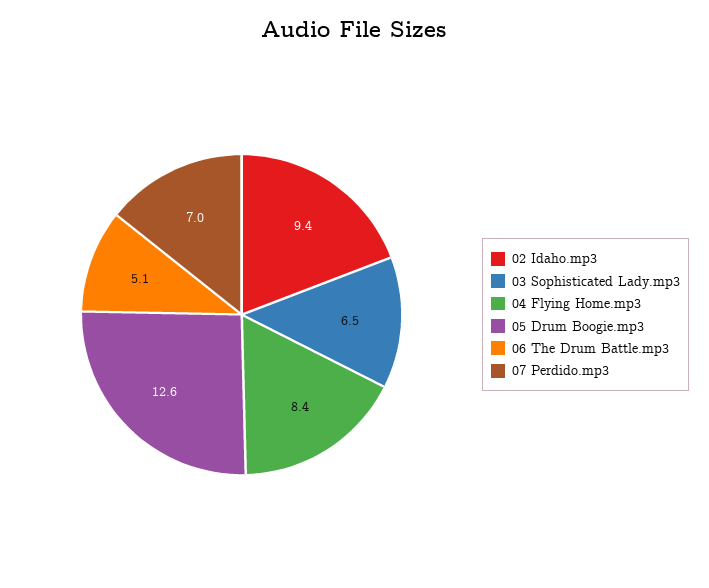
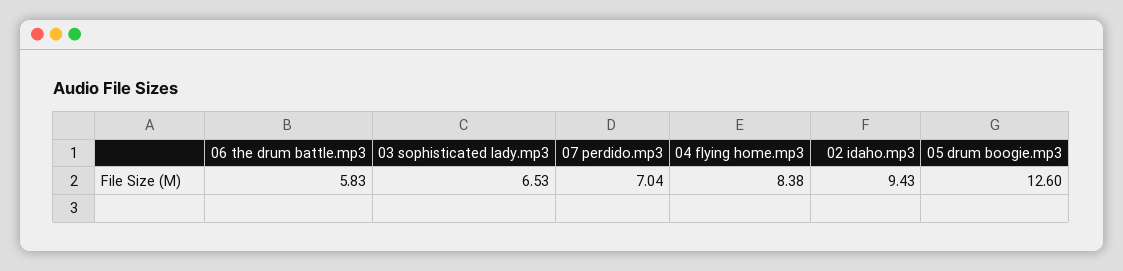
  {
    "02 Idaho.mp3": 9.43,
    "03 Sophisticated Lady.mp3": 6.53,
    "04 Flying Home.mp3": 8.38,
    "05 Drum Boogie.mp3": 12.6,
-   "06 The Drum Battle.mp3": 5.1,
+   "06 The Drum Battle.mp3": 5.83,
    "07 Perdido.mp3": 7.04
  }

